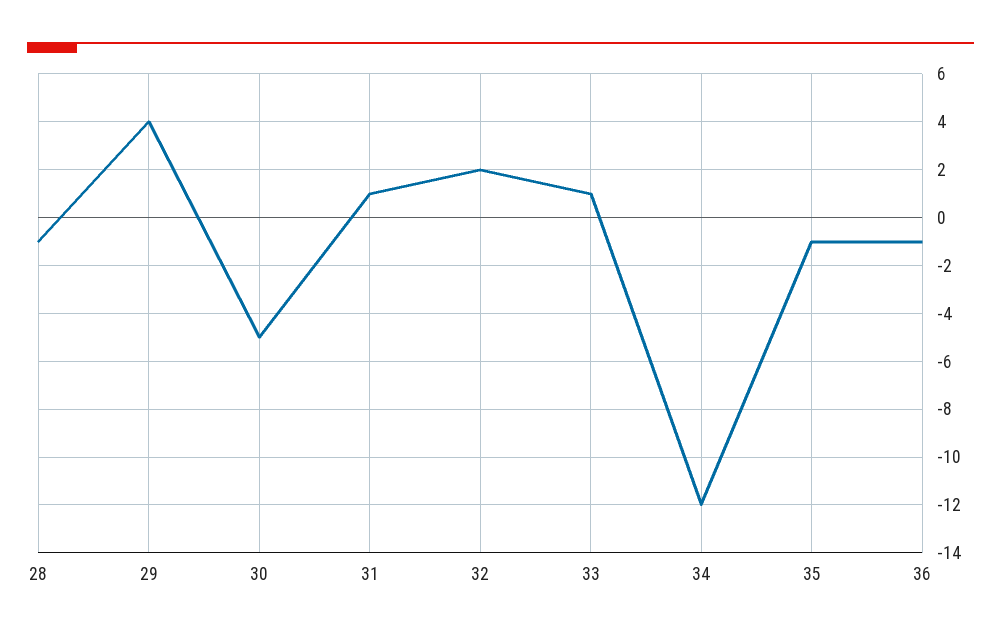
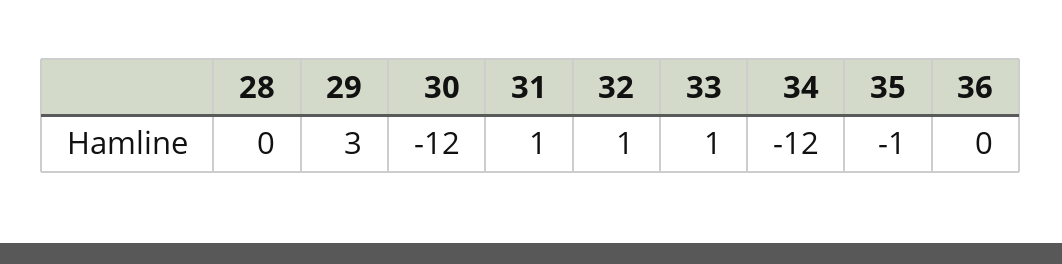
  {
-   "28": -1,
+   "28": 0,
-   "29": 4,
+   "29": 3,
-   "30": -5,
+   "30": -12,
    "31": 1,
-   "32": 2,
+   "32": 1,
    "33": 1,
    "34": -12,
    "35": -1,
-   "36": -1
+   "36": 0
  }

